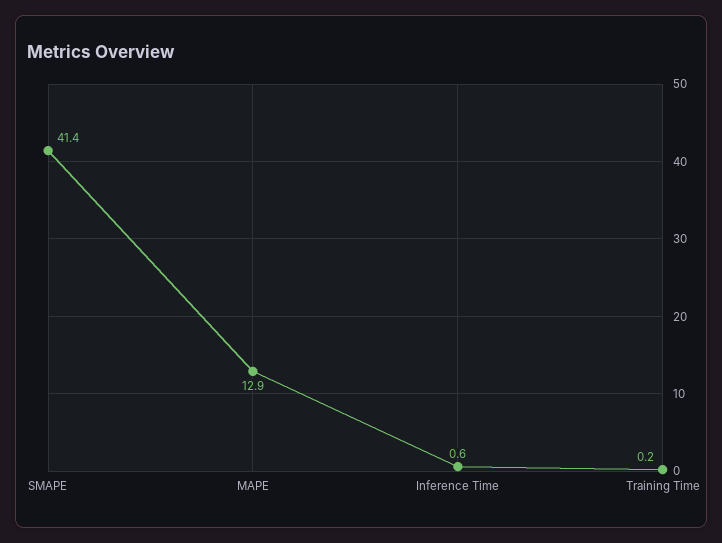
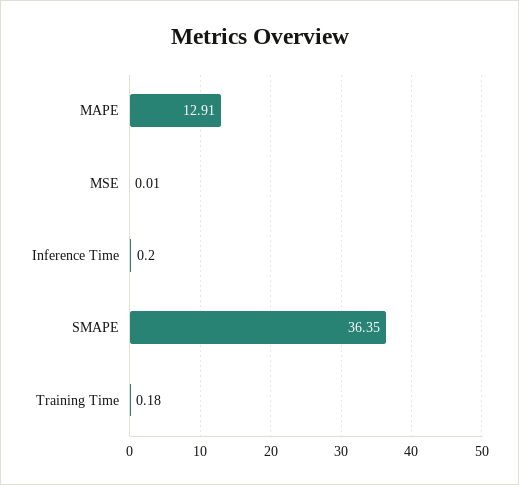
  {
-   "SMAPE": 41.4,
+   "SMAPE": 36.35,
    "MAPE": 12.91,
-   "Inference Time": 0.6,
+   "Inference Time": 0.2,
-   "Training Time": 0.18
+   "Training Time": 0.18,
+   "MSE": 0.01
  }

